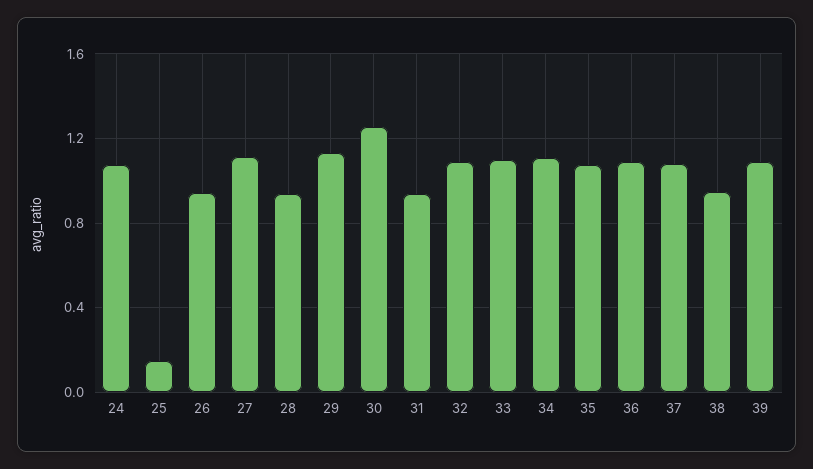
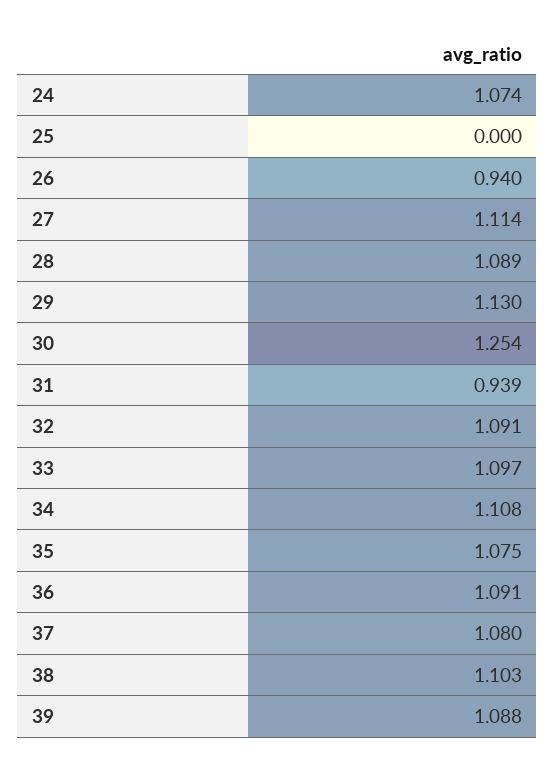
  {
    "24": 1.074,
-   "25": 0.15,
+   "25": 0,
    "26": 0.94,
    "27": 1.114,
-   "28": 0.95,
+   "28": 1.089,
    "29": 1.13,
    "30": 1.254,
    "31": 0.939,
    "32": 1.091,
    "33": 1.097,
    "34": 1.108,
    "35": 1.075,
    "36": 1.091,
    "37": 1.08,
-   "38": 0.95,
+   "38": 1.103,
    "39": 1.088
  }

